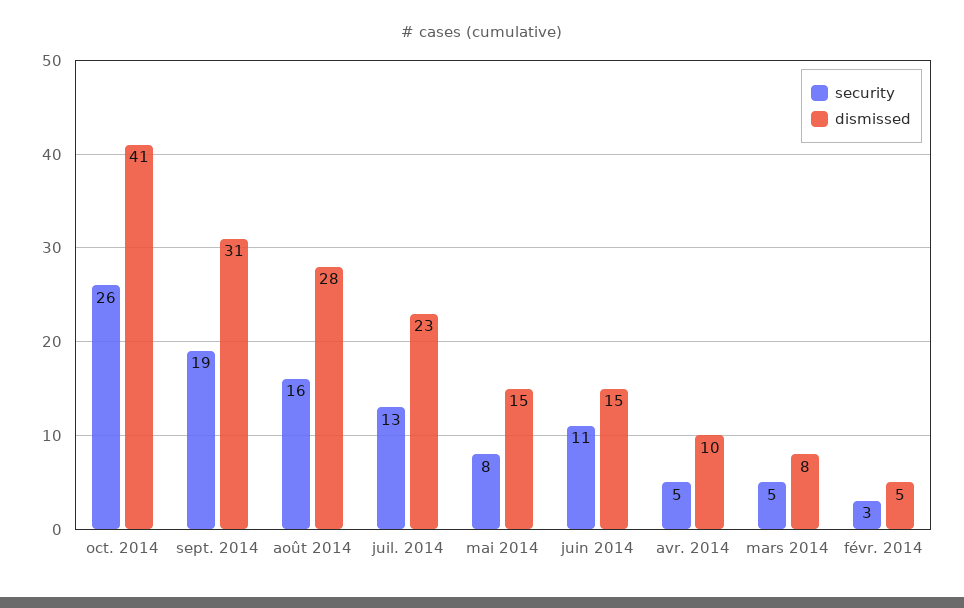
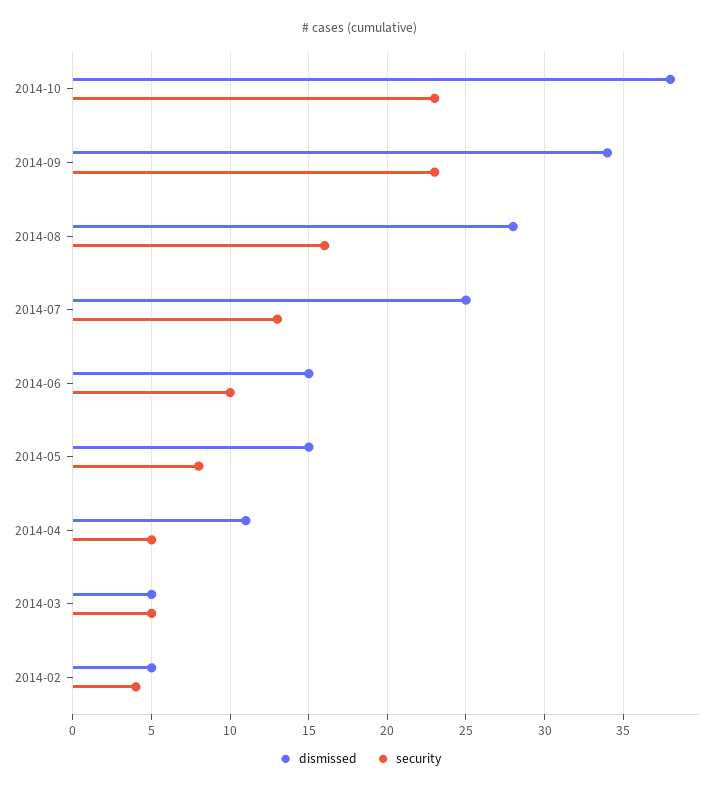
  {
    "security": {
-     "oct. 2014": 26,
+     "oct. 2014": 23,
-     "sept. 2014": 19,
+     "sept. 2014": 23,
      "août 2014": 16,
      "juil. 2014": 13,
      "mai 2014": 8,
-     "juin 2014": 11,
+     "juin 2014": 10,
      "avr. 2014": 5,
      "mars 2014": 5,
-     "févr. 2014": 3
+     "févr. 2014": 4
    },
    "dismissed": {
-     "oct. 2014": 41,
+     "oct. 2014": 38,
-     "sept. 2014": 31,
+     "sept. 2014": 34,
      "août 2014": 28,
-     "juil. 2014": 23,
+     "juil. 2014": 25,
      "mai 2014": 15,
      "juin 2014": 15,
-     "avr. 2014": 10,
+     "avr. 2014": 11,
-     "mars 2014": 8,
+     "mars 2014": 5,
      "févr. 2014": 5
    }
  }

